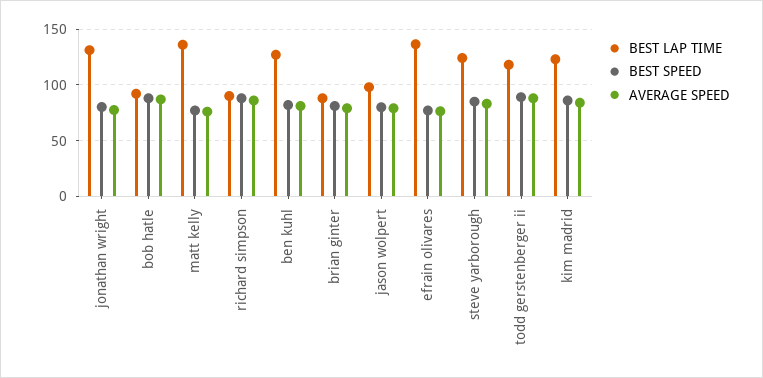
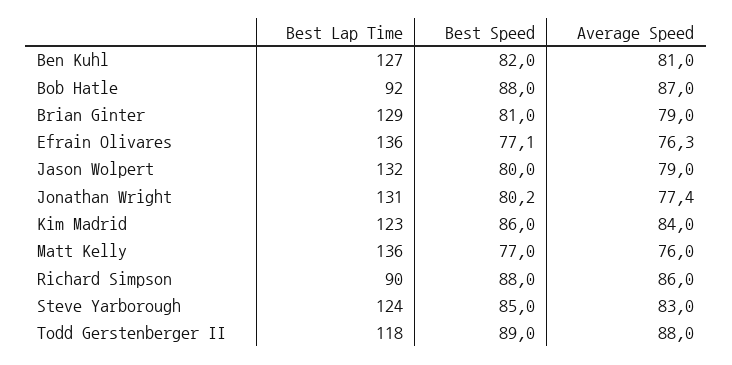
  {
    "BEST LAP TIME": {
      "jonathan wright": 131,
      "bob hatle": 92,
      "matt kelly": 136,
      "richard simpson": 90,
      "ben kuhl": 127,
-     "brian ginter": 90,
+     "brian ginter": 129,
-     "jason wolpert": 100,
+     "jason wolpert": 132,
      "efrain olivares": 136,
      "steve yarborough": 124,
      "todd gerstenberger ii": 118,
      "kim madrid": 123
    },
    "BEST SPEED": {
      "jonathan wright": 80.2,
      "bob hatle": 88,
      "matt kelly": 77,
      "richard simpson": 88,
      "ben kuhl": 82,
      "brian ginter": 81,
      "jason wolpert": 80,
      "efrain olivares": 77.1,
      "steve yarborough": 85,
      "todd gerstenberger ii": 89,
      "kim madrid": 86
    },
    "AVERAGE SPEED": {
      "jonathan wright": 77.4,
      "bob hatle": 87,
      "matt kelly": 76,
      "richard simpson": 86,
      "ben kuhl": 81,
      "brian ginter": 79,
      "jason wolpert": 79,
      "efrain olivares": 76.3,
      "steve yarborough": 83,
      "todd gerstenberger ii": 88,
      "kim madrid": 84
    }
  }

